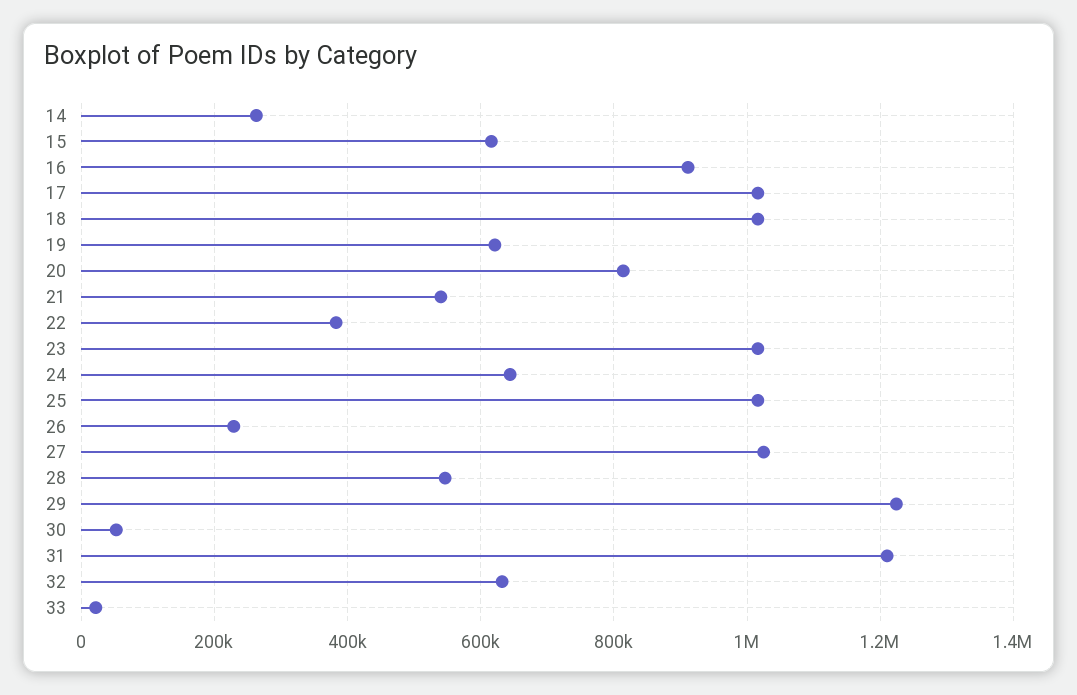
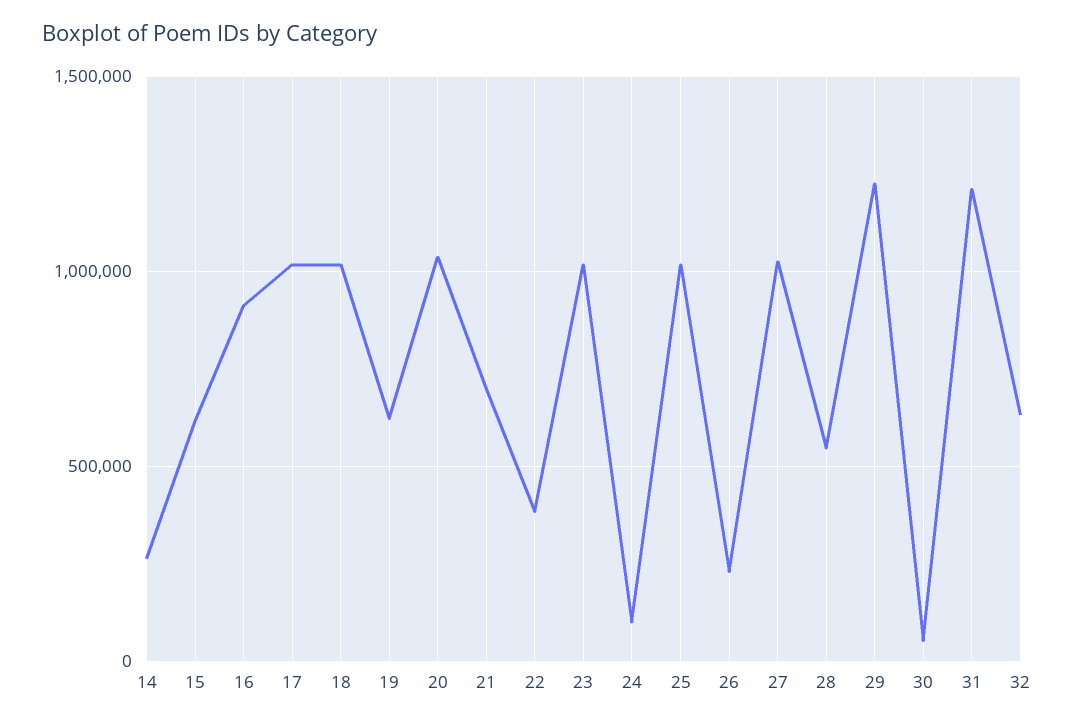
  {
    "14": 260000,
    "15": 620000,
    "16": 920000,
    "17": 1020000,
    "18": 1020000,
    "19": 620000,
-   "20": 820000,
+   "20": 1050000,
-   "21": 540000,
+   "21": 700000,
    "22": 380000,
    "23": 1020000,
-   "24": 640000,
+   "24": 100000,
    "25": 1020000,
    "26": 220000,
    "27": 1020000,
    "28": 540000,
    "29": 1220000,
    "30": 60000,
    "31": 1220000,
-   "32": 640000,
+   "32": 640000
-   "33": 20000
  }

